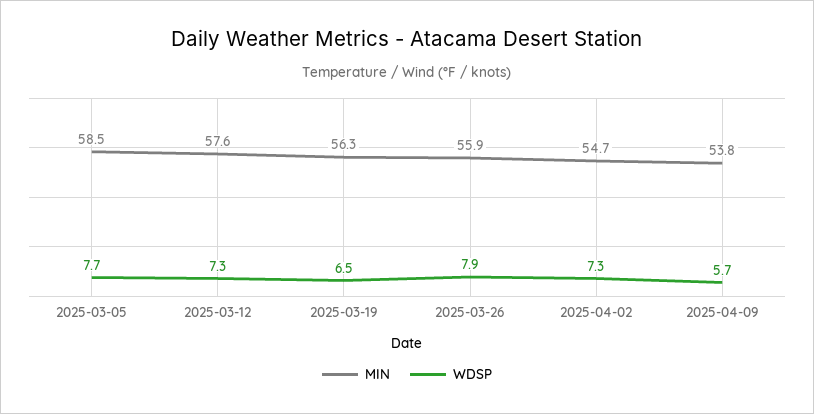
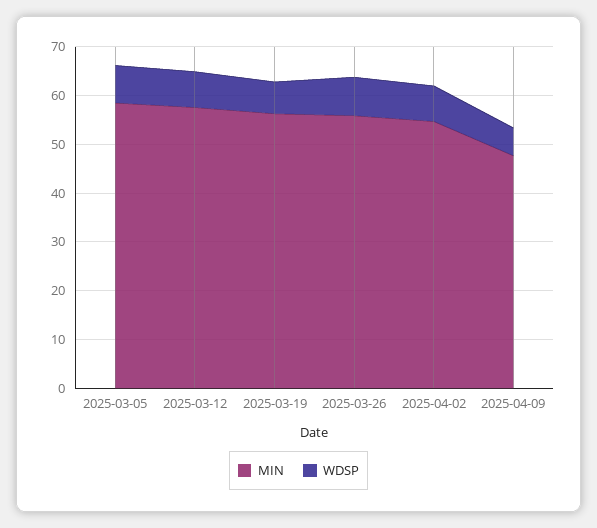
  {
    "MIN": {
      "2025-03-05": 58.5,
      "2025-03-12": 57.6,
      "2025-03-19": 56.3,
      "2025-03-26": 55.9,
      "2025-04-02": 54.7,
-     "2025-04-09": 53.8
+     "2025-04-09": 48
    },
    "WDSP": {
      "2025-03-05": 7.7,
      "2025-03-12": 7.3,
      "2025-03-19": 6.5,
      "2025-03-26": 7.9,
      "2025-04-02": 7.3,
      "2025-04-09": 5.7
    }
  }

